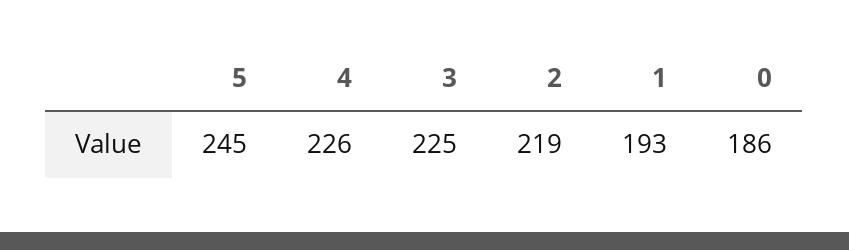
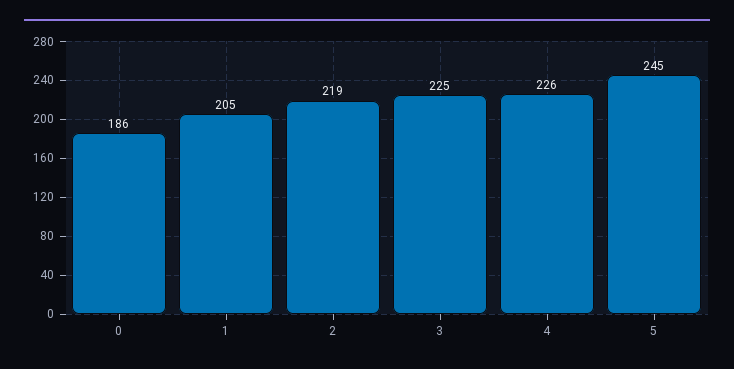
  {
    "5": 245,
    "4": 226,
    "3": 225,
    "2": 219,
-   "1": 193,
+   "1": 205,
    "0": 186
  }

